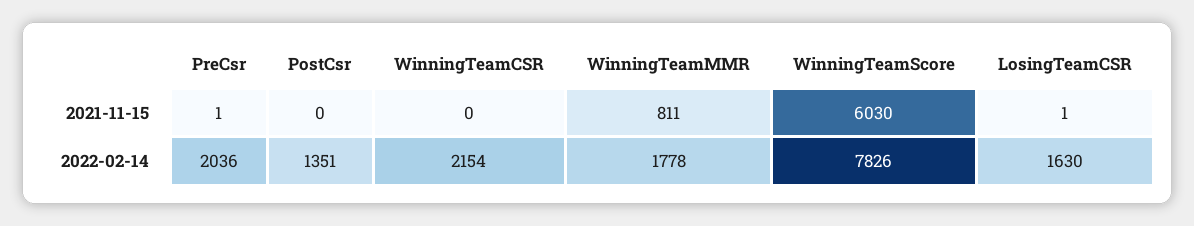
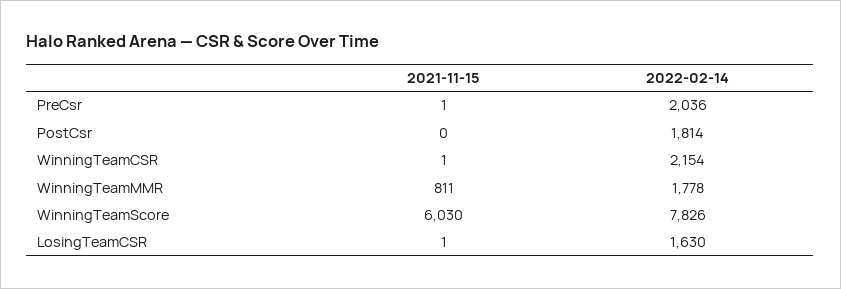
  {
    "PreCsr": {
      "2021-11-15": 1,
      "2022-02-14": 2036
    },
    "PostCsr": {
      "2021-11-15": 0,
-     "2022-02-14": 1351
+     "2022-02-14": 1814
    },
    "WinningTeamCSR": {
-     "2021-11-15": 0,
+     "2021-11-15": 1,
      "2022-02-14": 2154
    },
    "WinningTeamMMR": {
      "2021-11-15": 811,
      "2022-02-14": 1778
    },
    "WinningTeamScore": {
      "2021-11-15": 6030,
      "2022-02-14": 7826
    },
    "LosingTeamCSR": {
      "2021-11-15": 1,
      "2022-02-14": 1630
    }
  }

